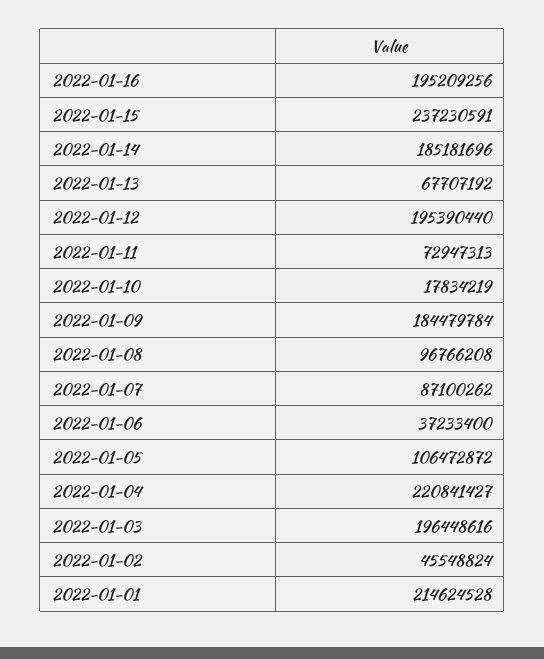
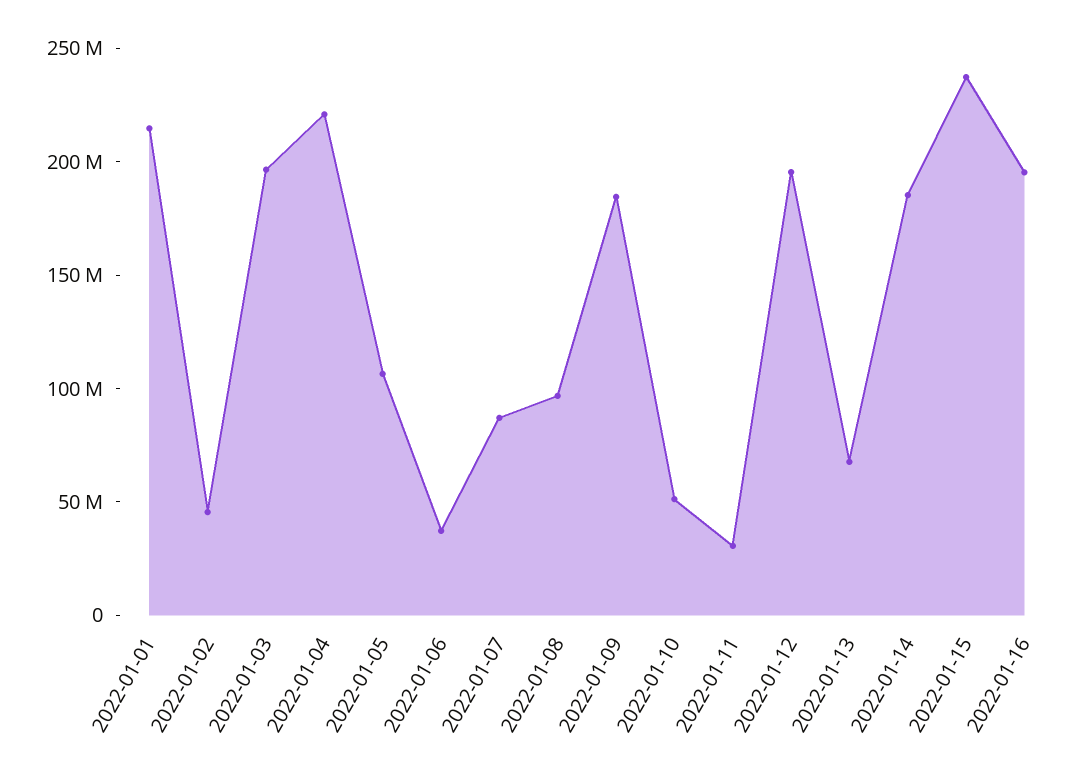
  {
    "2022-01-16": 195209256,
    "2022-01-15": 237230591,
    "2022-01-14": 185181696,
    "2022-01-13": 67707192,
    "2022-01-12": 195390440,
-   "2022-01-11": 72947313,
+   "2022-01-11": 30000000,
-   "2022-01-10": 17834219,
+   "2022-01-10": 50000000,
    "2022-01-09": 184479784,
    "2022-01-08": 96766208,
    "2022-01-07": 87100262,
    "2022-01-06": 37233400,
    "2022-01-05": 106472872,
    "2022-01-04": 220841427,
    "2022-01-03": 196448616,
    "2022-01-02": 45548824,
    "2022-01-01": 214624528
  }

